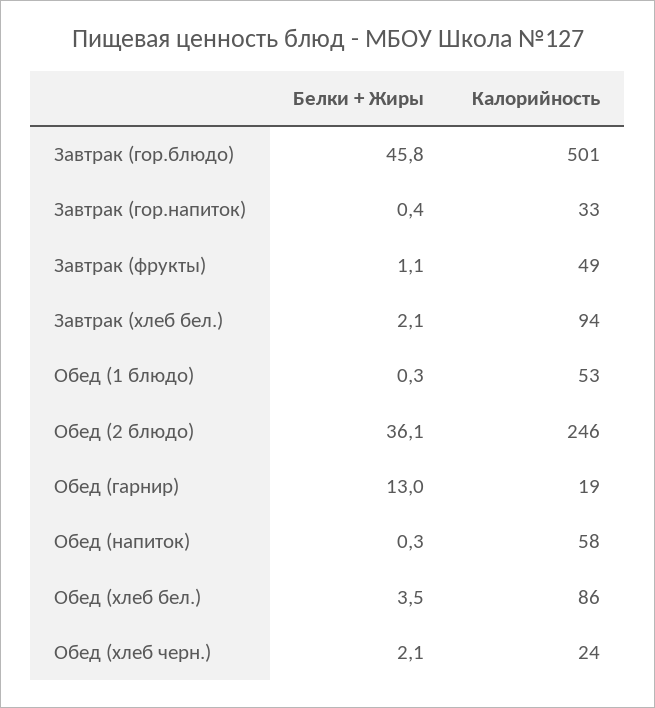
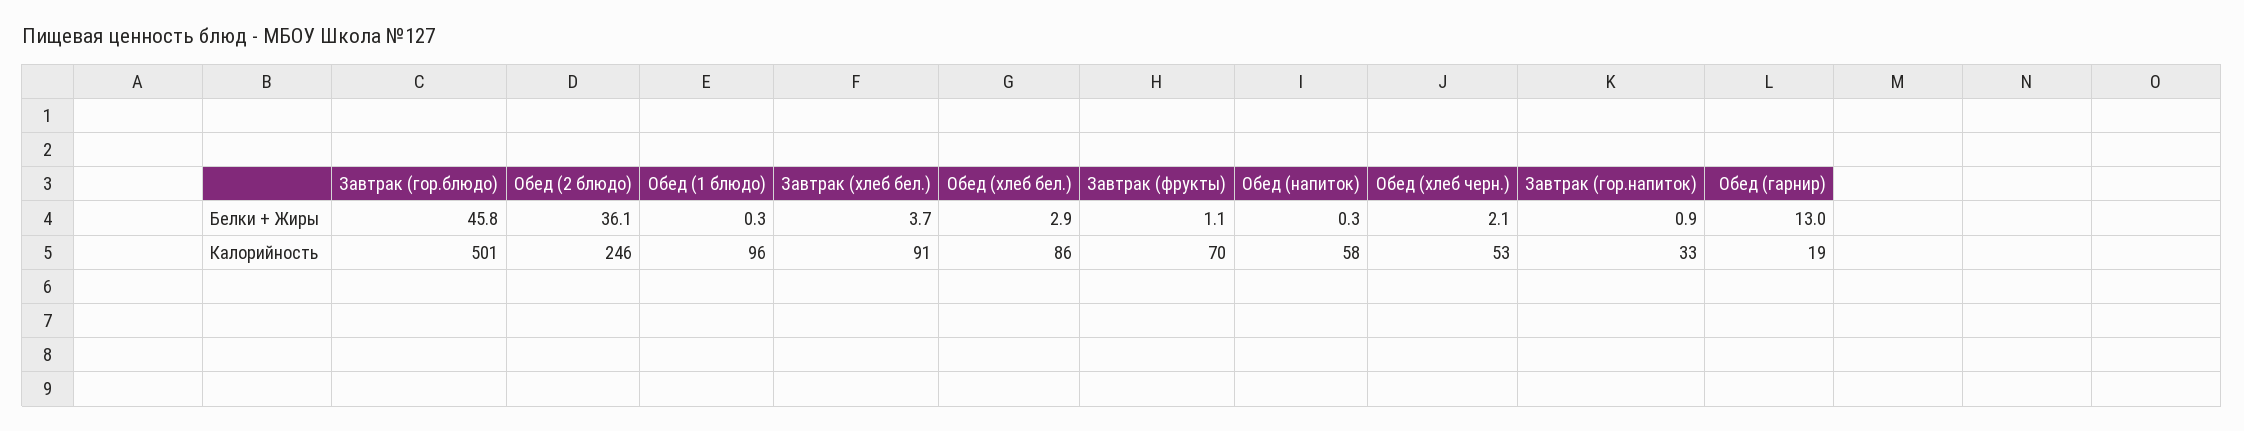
  {
    "Белки + Жиры": {
      "Завтрак (гор.блюдо)": 45.8,
-     "Завтрак (гор.напиток)": 0.4,
+     "Завтрак (гор.напиток)": 0.9,
      "Завтрак (фрукты)": 1.1,
-     "Завтрак (хлеб бел.)": 2.1,
+     "Завтрак (хлеб бел.)": 3.7,
      "Обед (1 блюдо)": 0.3,
      "Обед (2 блюдо)": 36.1,
      "Обед (гарнир)": 13,
      "Обед (напиток)": 0.3,
-     "Обед (хлеб бел.)": 3.5,
+     "Обед (хлеб бел.)": 2.9,
      "Обед (хлеб черн.)": 2.1
    },
    "Калорийность": {
      "Завтрак (гор.блюдо)": 501,
      "Завтрак (гор.напиток)": 33,
-     "Завтрак (фрукты)": 49,
+     "Завтрак (фрукты)": 70,
-     "Завтрак (хлеб бел.)": 94,
+     "Завтрак (хлеб бел.)": 91,
-     "Обед (1 блюдо)": 53,
+     "Обед (1 блюдо)": 96,
      "Обед (2 блюдо)": 246,
      "Обед (гарнир)": 19,
      "Обед (напиток)": 58,
      "Обед (хлеб бел.)": 86,
-     "Обед (хлеб черн.)": 24
+     "Обед (хлеб черн.)": 53
    }
  }

